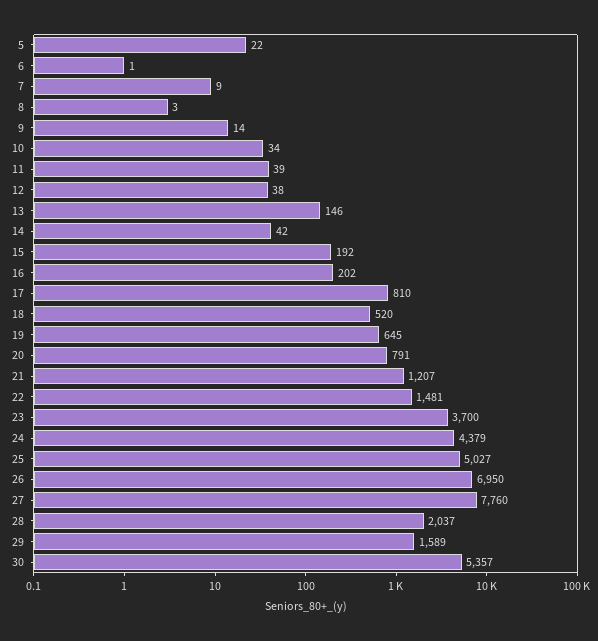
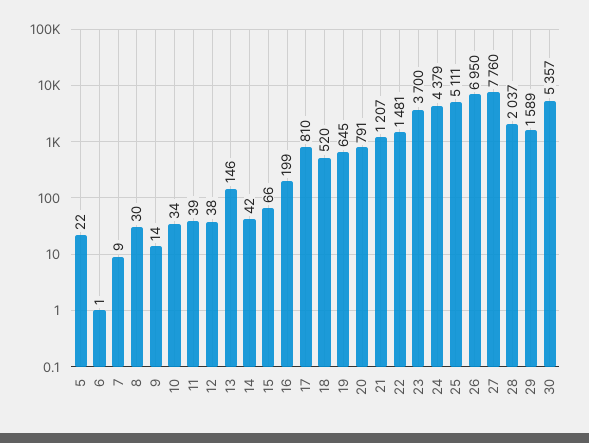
  {
    "5": 22,
    "6": 1,
    "7": 9,
-   "8": 3,
+   "8": 30,
    "9": 14,
    "10": 34,
    "11": 39,
    "12": 38,
    "13": 146,
    "14": 42,
-   "15": 192,
+   "15": 66,
-   "16": 202,
+   "16": 199,
    "17": 810,
    "18": 520,
    "19": 645,
    "20": 791,
    "21": 1207,
    "22": 1481,
    "23": 3700,
    "24": 4379,
-   "25": 5027,
+   "25": 5111,
    "26": 6950,
    "27": 7760,
    "28": 2037,
    "29": 1589,
    "30": 5357
  }

